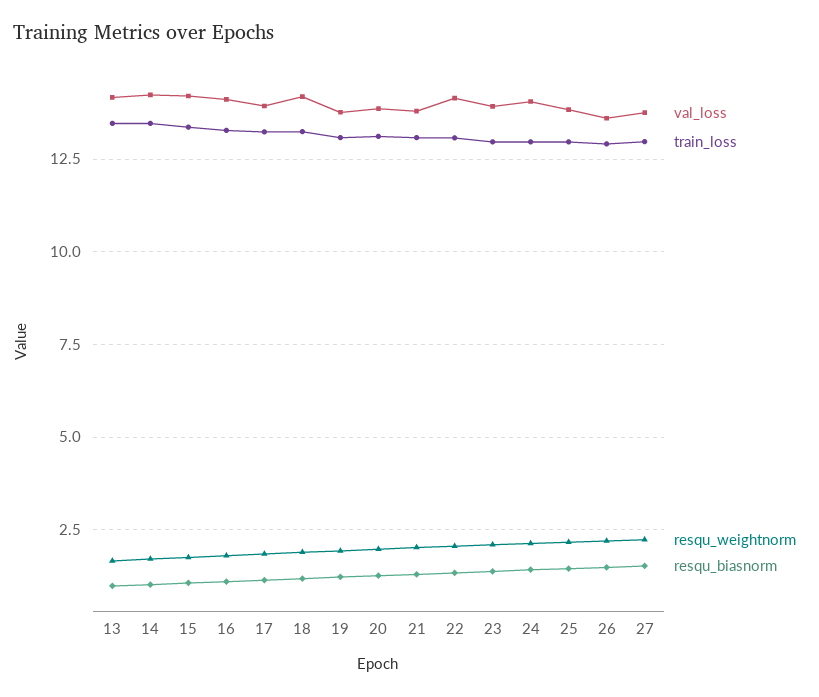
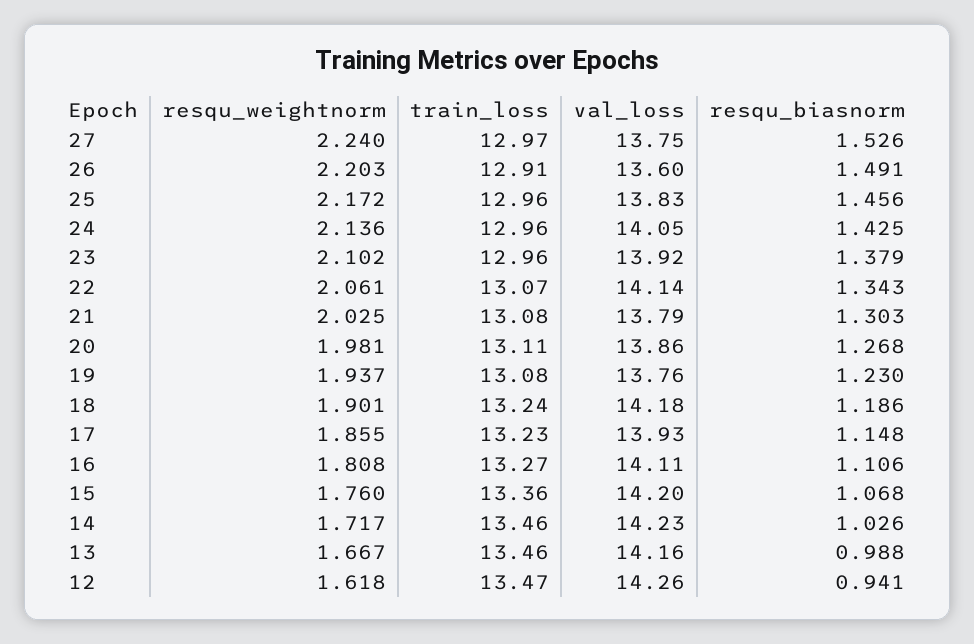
  {
    "val_loss": {
      "13": 14.16,
      "14": 14.23,
      "15": 14.2,
      "16": 14.11,
      "17": 13.93,
      "18": 14.18,
      "19": 13.76,
      "20": 13.86,
      "21": 13.79,
      "22": 14.14,
      "23": 13.92,
      "24": 14.05,
      "25": 13.83,
      "26": 13.6,
-     "27": 13.75
+     "27": 13.75,
+     "12": 14.26
    },
    "train_loss": {
      "13": 13.46,
      "14": 13.46,
      "15": 13.36,
      "16": 13.27,
      "17": 13.23,
      "18": 13.24,
      "19": 13.08,
      "20": 13.11,
      "21": 13.08,
      "22": 13.07,
      "23": 12.96,
      "24": 12.96,
      "25": 12.96,
      "26": 12.91,
-     "27": 12.97
+     "27": 12.97,
+     "12": 13.47
    },
    "resqu_weightnorm": {
      "13": 1.667,
      "14": 1.717,
      "15": 1.76,
      "16": 1.808,
      "17": 1.855,
      "18": 1.901,
      "19": 1.937,
      "20": 1.981,
      "21": 2.025,
      "22": 2.061,
      "23": 2.102,
      "24": 2.136,
      "25": 2.172,
      "26": 2.203,
-     "27": 2.24
+     "27": 2.24,
+     "12": 1.618
    },
    "resqu_biasnorm": {
      "13": 0.988,
      "14": 1.026,
      "15": 1.068,
      "16": 1.106,
      "17": 1.148,
      "18": 1.186,
      "19": 1.23,
      "20": 1.268,
      "21": 1.303,
      "22": 1.343,
      "23": 1.379,
      "24": 1.425,
      "25": 1.456,
      "26": 1.491,
-     "27": 1.526
+     "27": 1.526,
+     "12": 0.941
    }
  }

